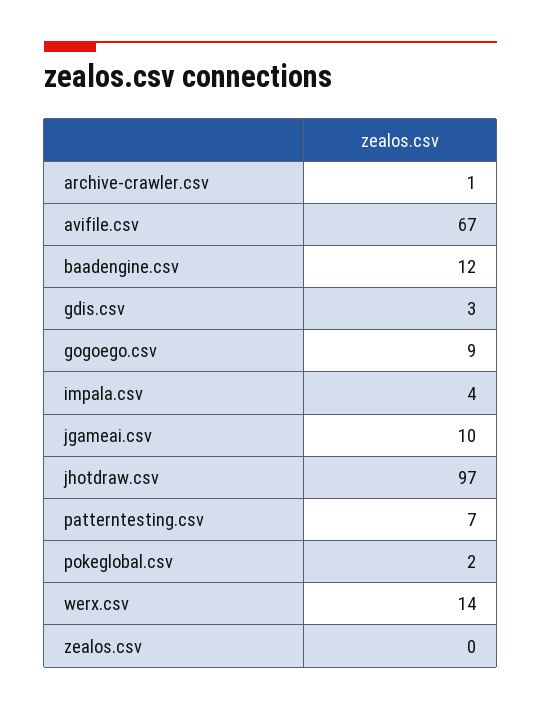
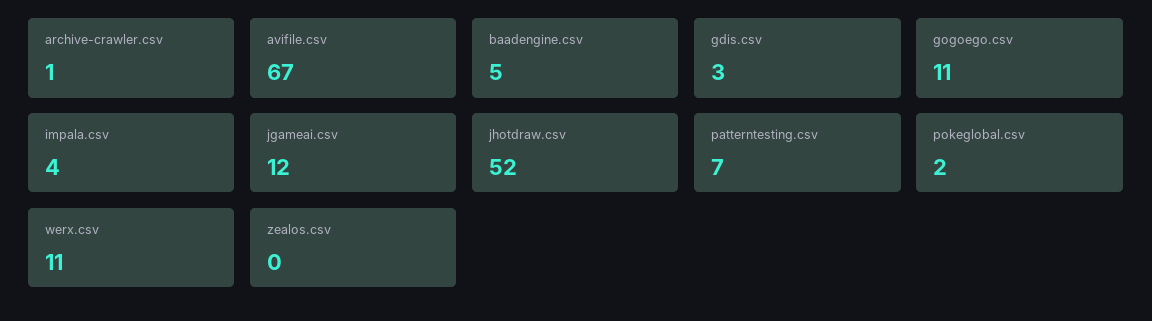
  {
    "archive-crawler.csv": 1,
    "avifile.csv": 67,
-   "baadengine.csv": 12,
+   "baadengine.csv": 5,
    "gdis.csv": 3,
-   "gogoego.csv": 9,
+   "gogoego.csv": 11,
    "impala.csv": 4,
-   "jgameai.csv": 10,
+   "jgameai.csv": 12,
-   "jhotdraw.csv": 97,
+   "jhotdraw.csv": 52,
    "patterntesting.csv": 7,
    "pokeglobal.csv": 2,
-   "werx.csv": 14,
+   "werx.csv": 11,
    "zealos.csv": 0
  }

